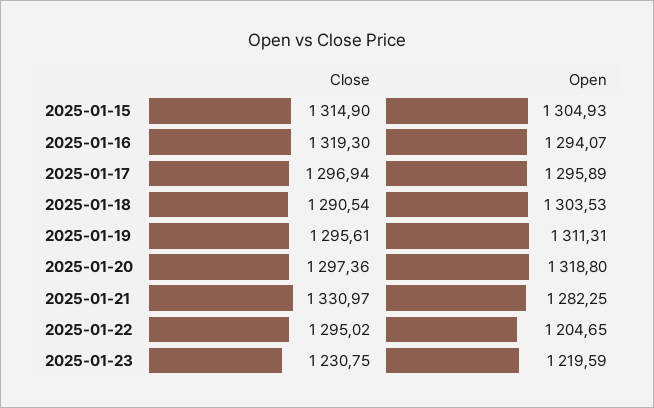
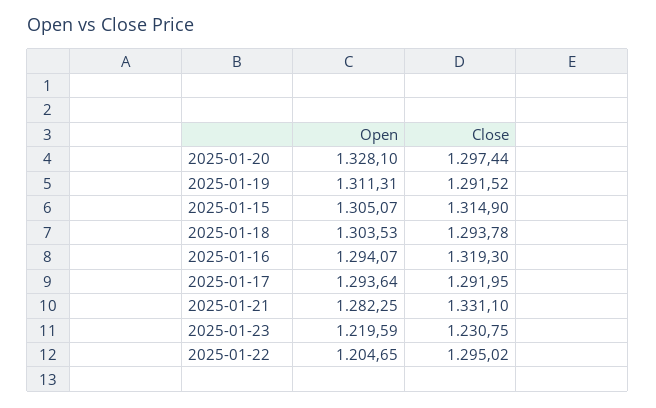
  {
    "Close": {
      "2025-01-15": 1314.9,
      "2025-01-16": 1319.3,
-     "2025-01-17": 1296.94,
+     "2025-01-17": 1291.95,
-     "2025-01-18": 1290.54,
+     "2025-01-18": 1293.78,
-     "2025-01-19": 1295.61,
+     "2025-01-19": 1291.52,
-     "2025-01-20": 1297.36,
+     "2025-01-20": 1297.44,
-     "2025-01-21": 1330.97,
+     "2025-01-21": 1331.1,
      "2025-01-22": 1295.02,
      "2025-01-23": 1230.75
    },
    "Open": {
-     "2025-01-15": 1304.93,
+     "2025-01-15": 1305.07,
      "2025-01-16": 1294.07,
-     "2025-01-17": 1295.89,
+     "2025-01-17": 1293.64,
      "2025-01-18": 1303.53,
      "2025-01-19": 1311.31,
-     "2025-01-20": 1318.8,
+     "2025-01-20": 1328.1,
      "2025-01-21": 1282.25,
      "2025-01-22": 1204.65,
      "2025-01-23": 1219.59
    }
  }

